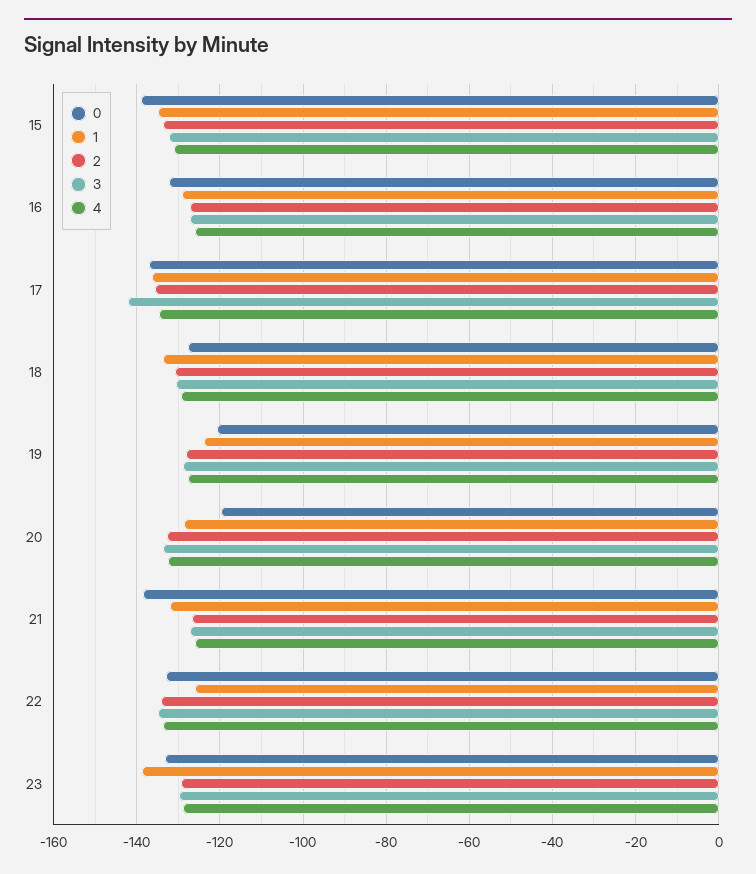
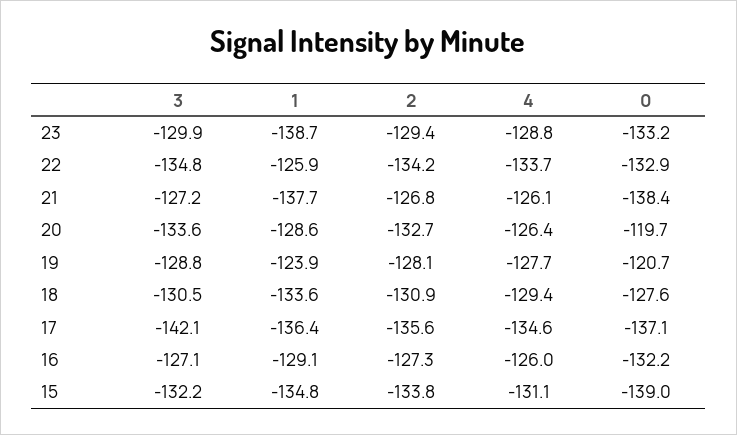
  {
    "0": {
      "15": -139,
      "16": -132.2,
      "17": -137.1,
      "18": -127.6,
      "19": -120.7,
      "20": -119.7,
      "21": -138.4,
      "22": -132.9,
      "23": -133.2
    },
    "1": {
      "15": -134.8,
      "16": -129.1,
      "17": -136.4,
      "18": -133.6,
      "19": -123.9,
      "20": -128.6,
-     "21": -132,
+     "21": -137.7,
      "22": -125.9,
      "23": -138.7
    },
    "2": {
      "15": -133.8,
      "16": -127.3,
      "17": -135.6,
      "18": -130.9,
      "19": -128.1,
      "20": -132.7,
      "21": -126.8,
      "22": -134.2,
      "23": -129.4
    },
    "3": {
      "15": -132.2,
      "16": -127.1,
      "17": -142.1,
      "18": -130.5,
      "19": -128.8,
      "20": -133.6,
      "21": -127.2,
      "22": -134.8,
      "23": -129.9
    },
    "4": {
      "15": -131.1,
      "16": -126,
      "17": -134.6,
      "18": -129.4,
      "19": -127.7,
-     "20": -132,
+     "20": -126.4,
      "21": -126.1,
      "22": -133.7,
      "23": -128.8
    }
  }

